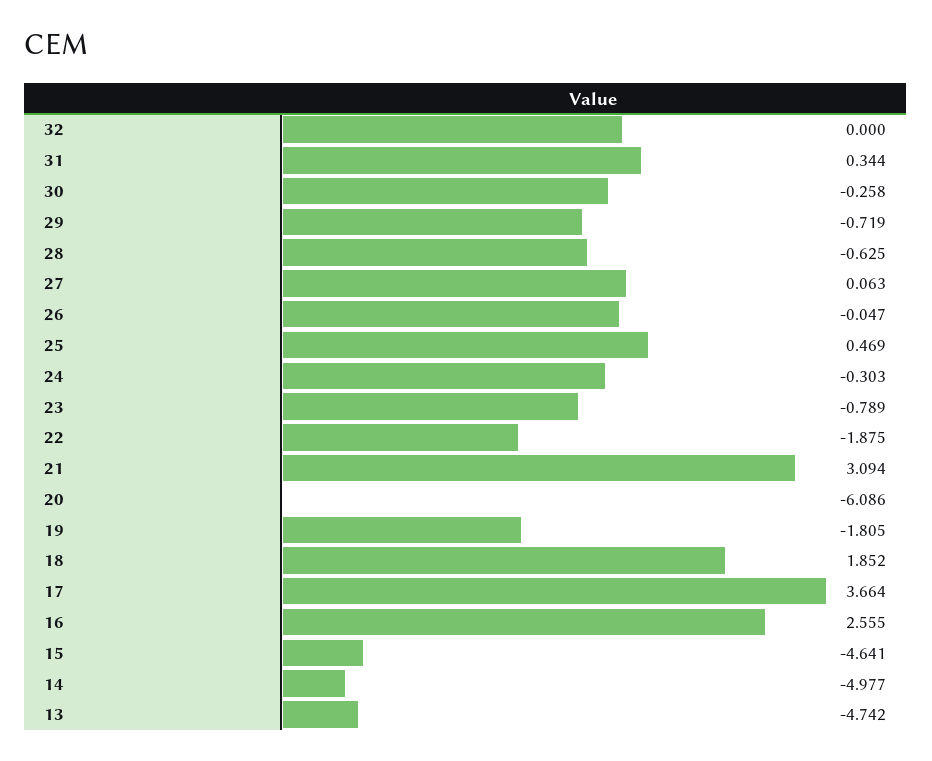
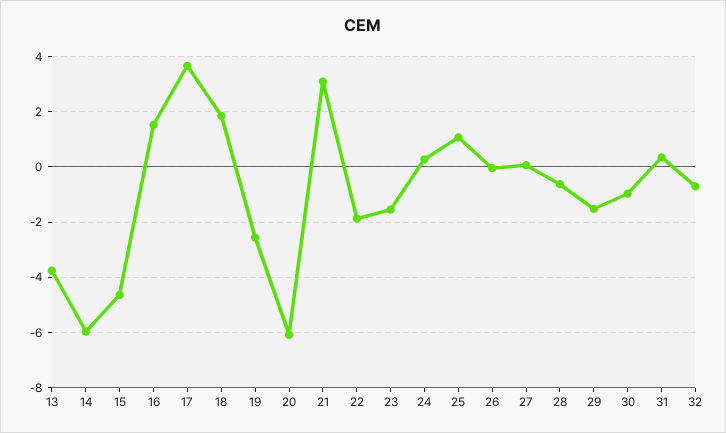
  {
-   "32": 0,
+   "32": -0.75,
    "31": 0.344,
-   "30": -0.258,
+   "30": -1,
-   "29": -0.719,
+   "29": -1.5,
    "28": -0.625,
    "27": 0.063,
    "26": -0.047,
-   "25": 0.469,
+   "25": 1,
-   "24": -0.303,
+   "24": 0.25,
-   "23": -0.789,
+   "23": -1.5,
    "22": -1.875,
    "21": 3.094,
    "20": -6.086,
-   "19": -1.805,
+   "19": -2.5,
    "18": 1.852,
    "17": 3.664,
-   "16": 2.555,
+   "16": 1.5,
    "15": -4.641,
-   "14": -4.977,
+   "14": -6,
-   "13": -4.742
+   "13": -3.75
  }

